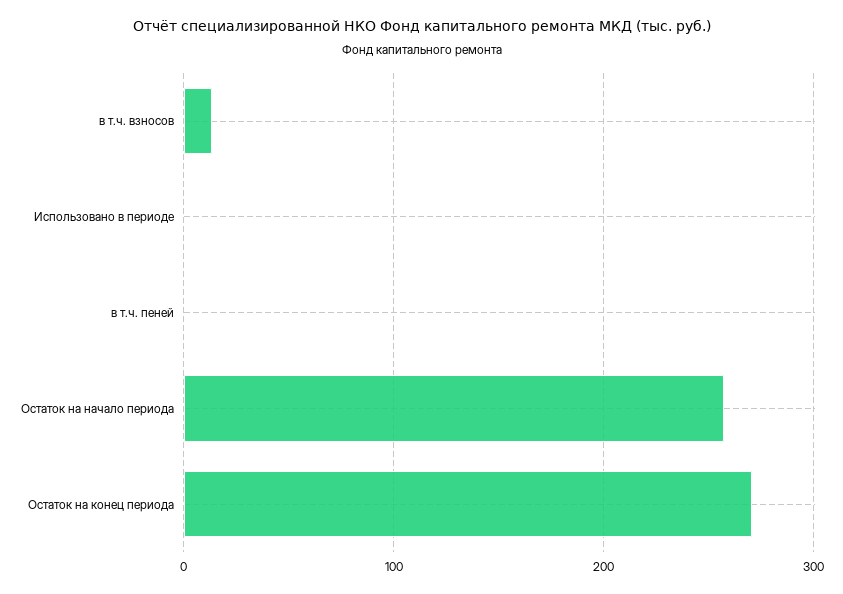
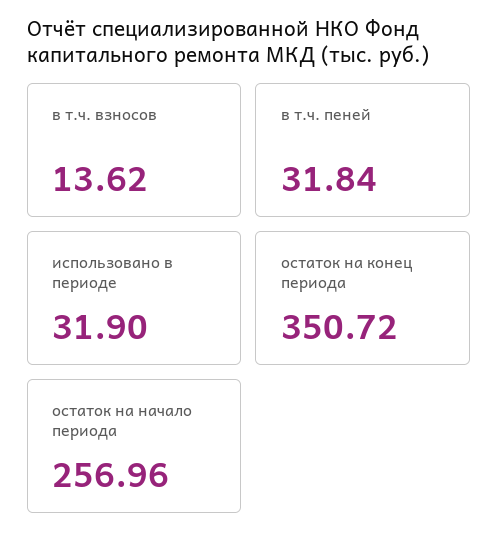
  {
    "в т.ч. взносов": 13.62,
-   "Использовано в периоде": 0,
+   "Использовано в периоде": 31.9,
-   "в т.ч. пеней": 0,
+   "в т.ч. пеней": 31.84,
    "Остаток на начало периода": 256.96,
-   "Остаток на конец периода": 270
+   "Остаток на конец периода": 350.72
  }

